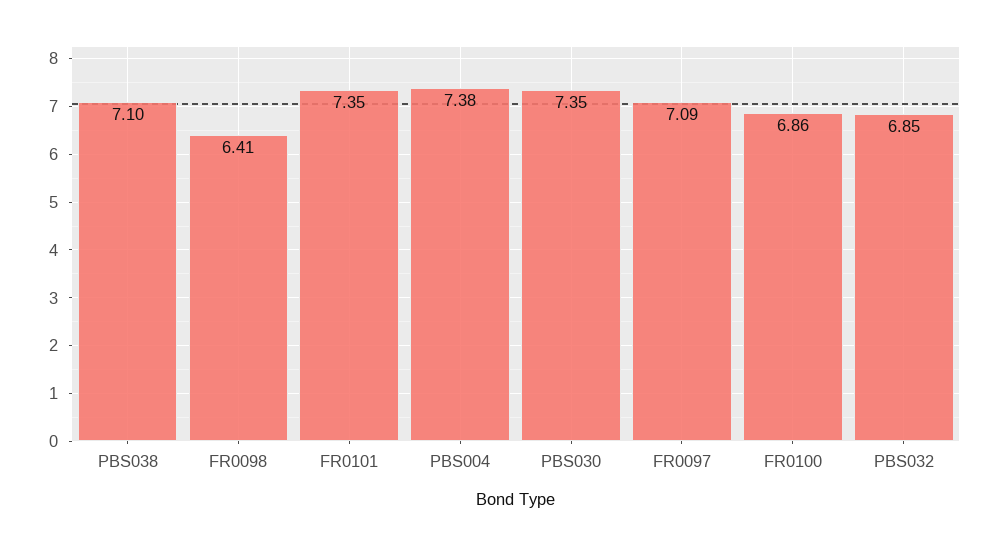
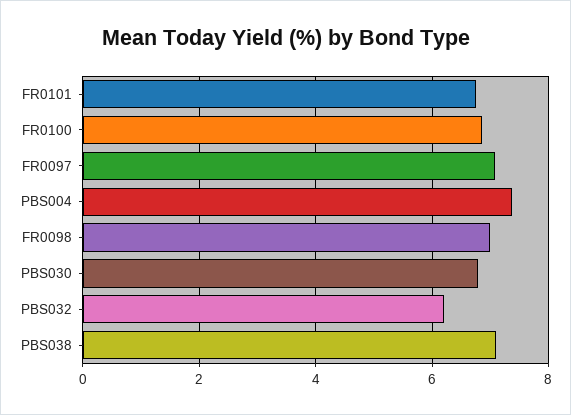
  {
    "PBS038": 7.1,
-   "FR0098": 6.41,
+   "FR0098": 7,
-   "FR0101": 7.35,
+   "FR0101": 6.8,
    "PBS004": 7.38,
-   "PBS030": 7.35,
+   "PBS030": 6.8,
    "FR0097": 7.09,
    "FR0100": 6.86,
-   "PBS032": 6.85
+   "PBS032": 6.2
  }

